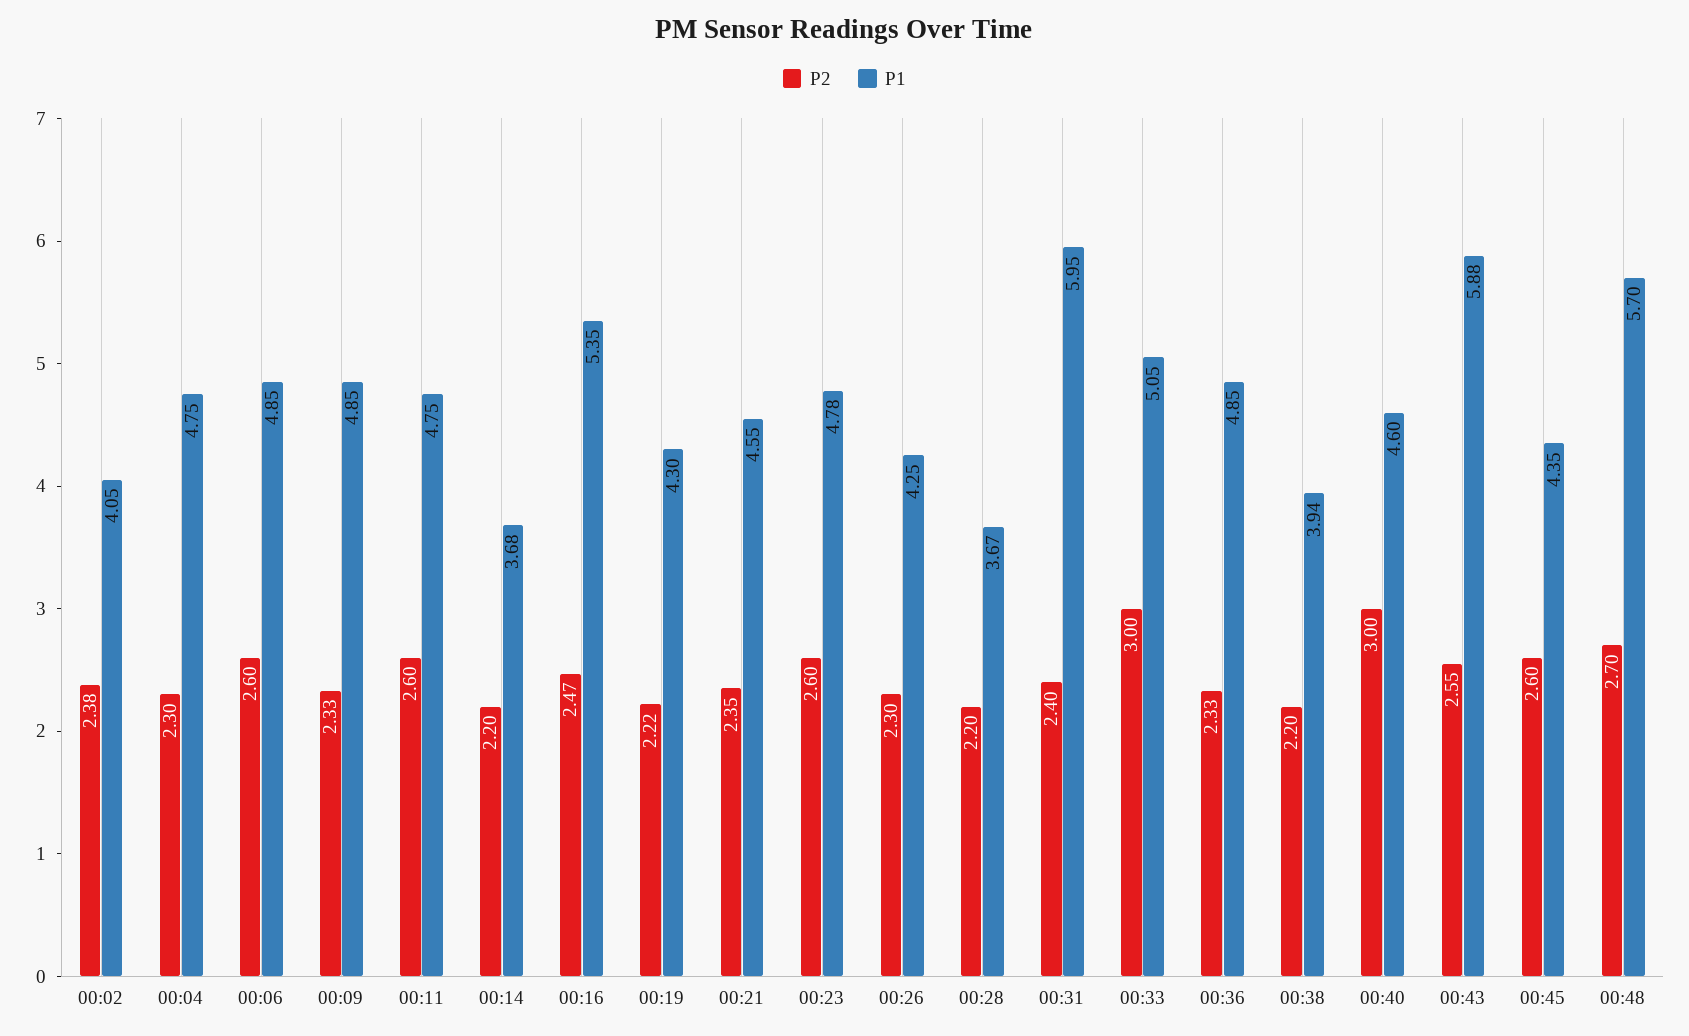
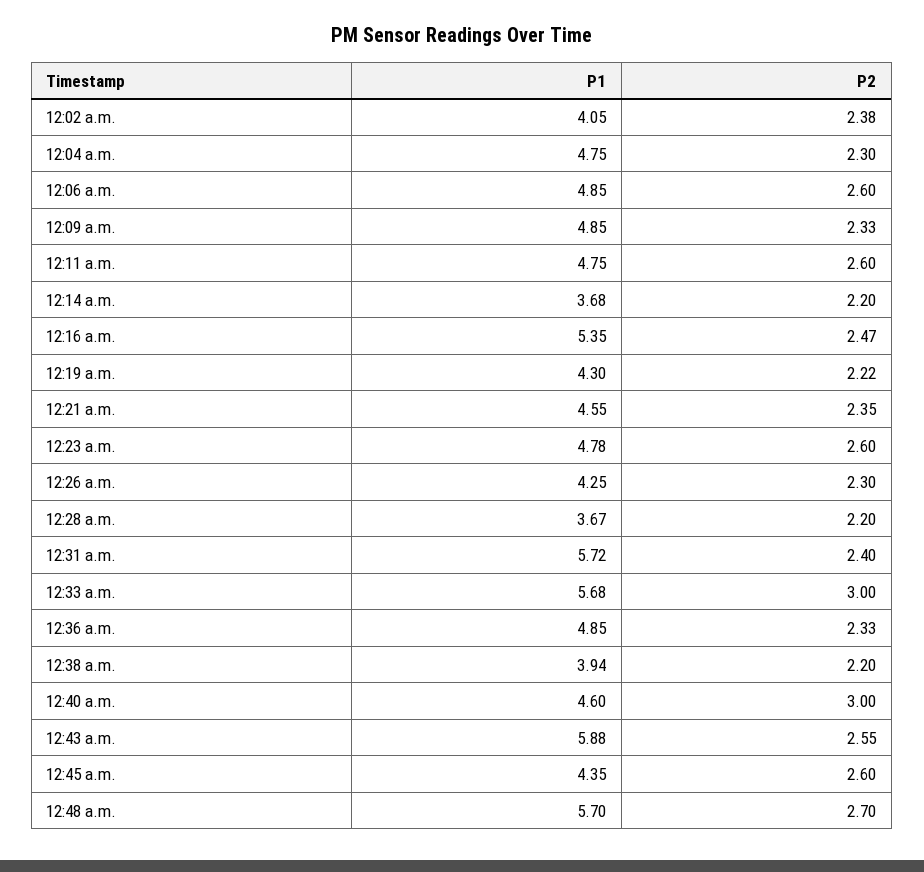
  {
    "P2": {
      "00:02": 2.38,
      "00:04": 2.3,
      "00:06": 2.6,
      "00:09": 2.33,
      "00:11": 2.6,
      "00:14": 2.2,
      "00:16": 2.47,
      "00:19": 2.22,
      "00:21": 2.35,
      "00:23": 2.6,
      "00:26": 2.3,
      "00:28": 2.2,
      "00:31": 2.4,
      "00:33": 3,
      "00:36": 2.33,
      "00:38": 2.2,
      "00:40": 3,
      "00:43": 2.55,
      "00:45": 2.6,
      "00:48": 2.7
    },
    "P1": {
      "00:02": 4.05,
      "00:04": 4.75,
      "00:06": 4.85,
      "00:09": 4.85,
      "00:11": 4.75,
      "00:14": 3.68,
      "00:16": 5.35,
      "00:19": 4.3,
      "00:21": 4.55,
      "00:23": 4.78,
      "00:26": 4.25,
      "00:28": 3.67,
-     "00:31": 5.95,
+     "00:31": 5.72,
-     "00:33": 5.05,
+     "00:33": 5.68,
      "00:36": 4.85,
      "00:38": 3.94,
      "00:40": 4.6,
      "00:43": 5.88,
      "00:45": 4.35,
      "00:48": 5.7
    }
  }

